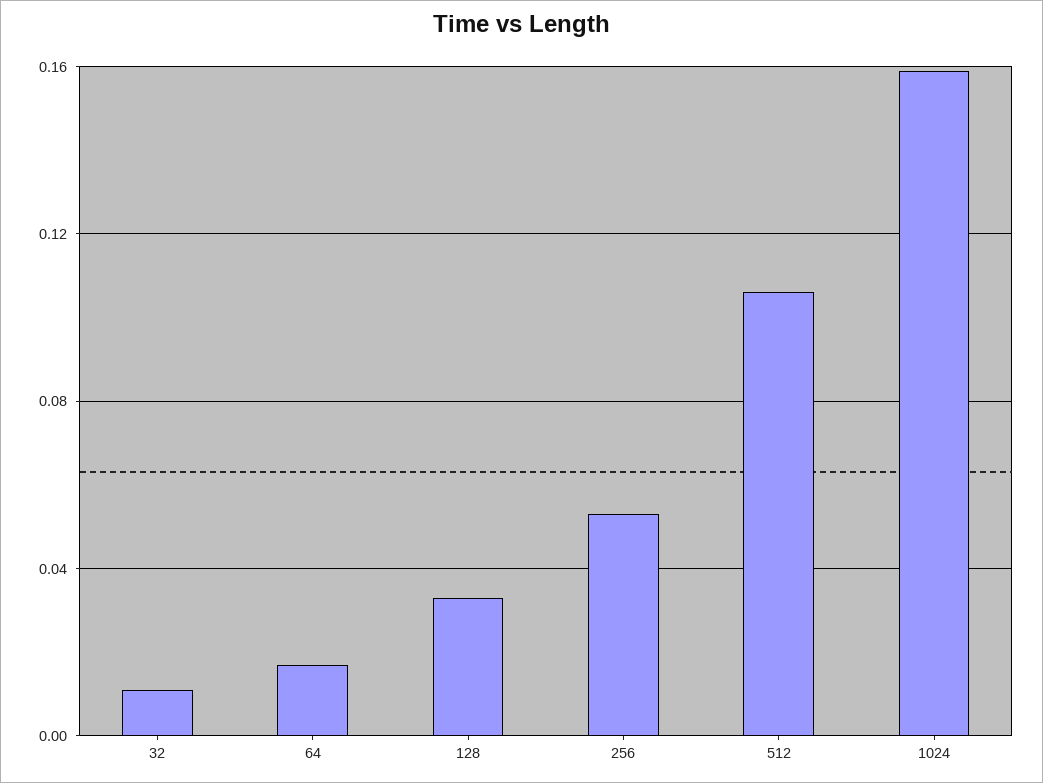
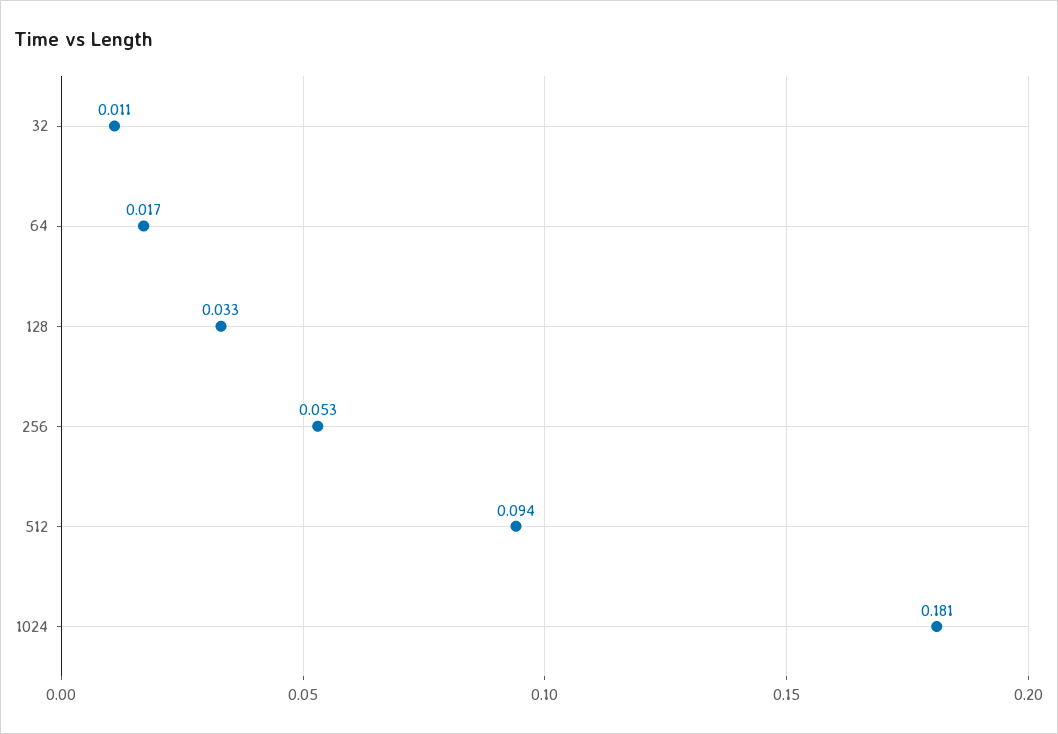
  {
    "32": 0.011,
    "64": 0.017,
    "128": 0.033,
    "256": 0.053,
-   "512": 0.105,
+   "512": 0.094,
-   "1024": 0.16
+   "1024": 0.181
  }

